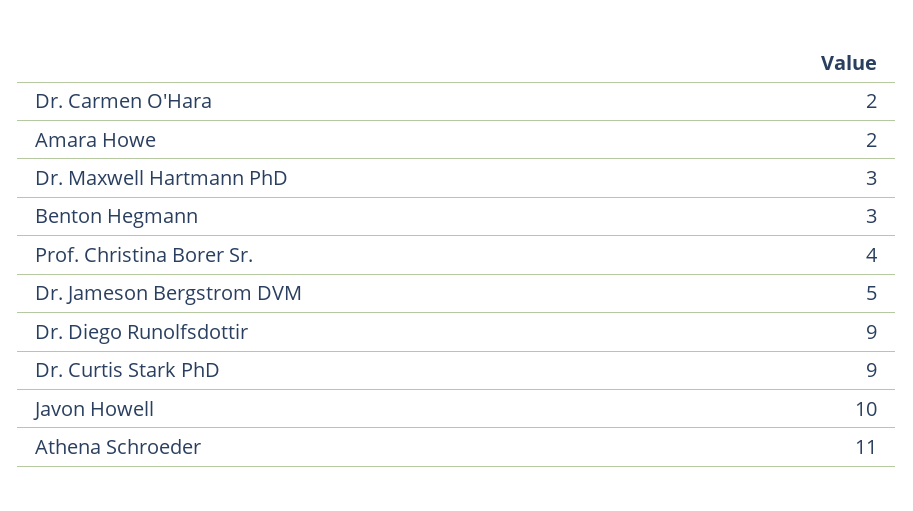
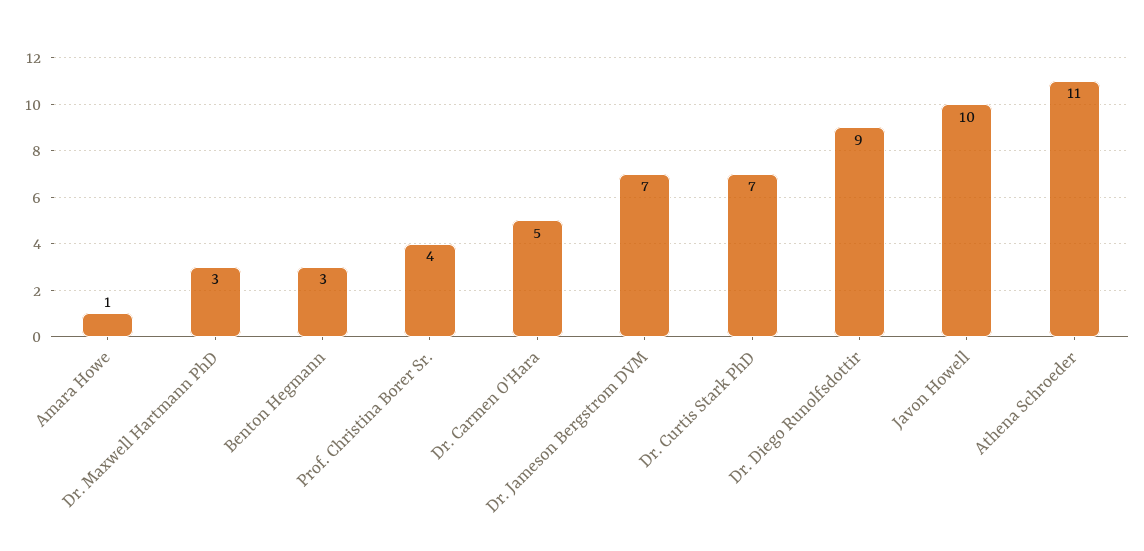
  {
-   "Dr. Carmen O'Hara": 2,
+   "Dr. Carmen O'Hara": 5,
-   "Amara Howe": 2,
+   "Amara Howe": 1,
    "Dr. Maxwell Hartmann PhD": 3,
    "Benton Hegmann": 3,
    "Prof. Christina Borer Sr.": 4,
-   "Dr. Jameson Bergstrom DVM": 5,
+   "Dr. Jameson Bergstrom DVM": 7,
    "Dr. Diego Runolfsdottir": 9,
-   "Dr. Curtis Stark PhD": 9,
+   "Dr. Curtis Stark PhD": 7,
    "Javon Howell": 10,
    "Athena Schroeder": 11
  }

